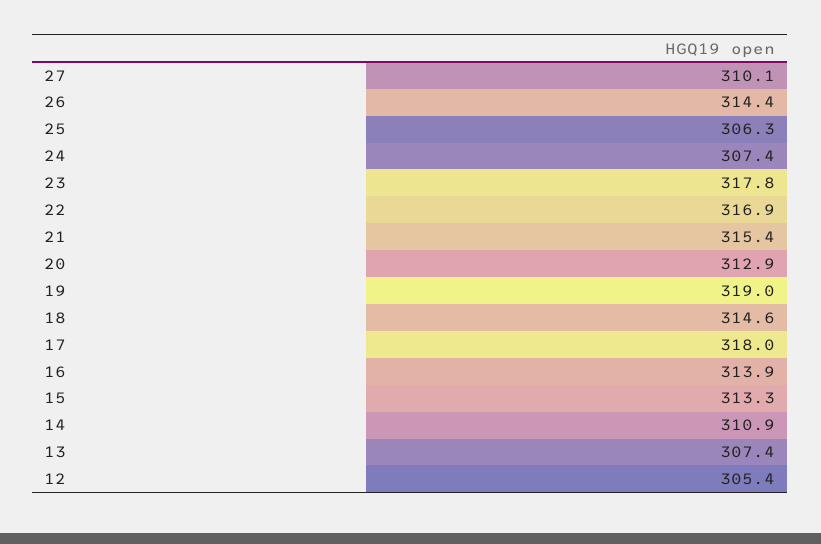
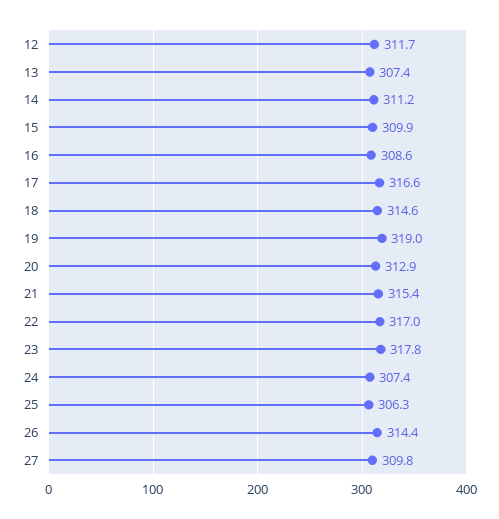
  {
-   "27": 310.1,
+   "27": 309.8,
    "26": 314.4,
    "25": 306.3,
    "24": 307.4,
    "23": 317.8,
-   "22": 316.9,
+   "22": 317,
    "21": 315.4,
    "20": 312.9,
    "19": 319,
    "18": 314.6,
-   "17": 318,
+   "17": 316.6,
-   "16": 313.9,
+   "16": 308.6,
-   "15": 313.3,
+   "15": 309.9,
-   "14": 310.9,
+   "14": 311.2,
    "13": 307.4,
-   "12": 305.4
+   "12": 311.7
  }

